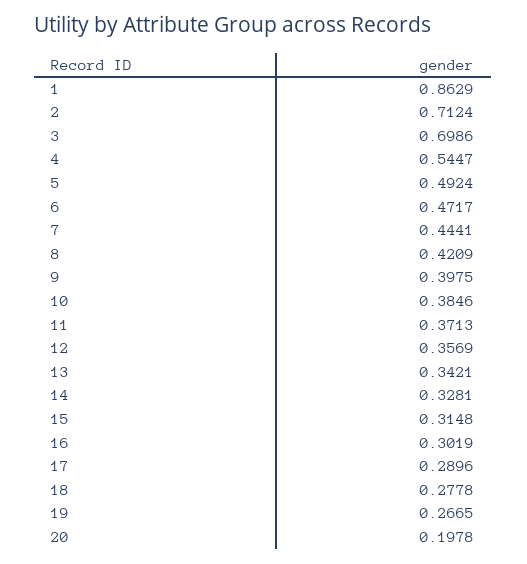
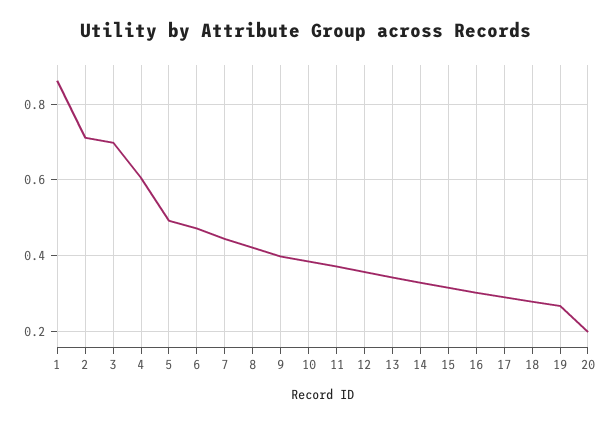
  {
    "1": 0.8629,
    "2": 0.7124,
    "3": 0.6986,
-   "4": 0.5447,
+   "4": 0.6,
    "5": 0.4924,
    "6": 0.4717,
    "7": 0.4441,
    "8": 0.4209,
    "9": 0.3975,
    "10": 0.3846,
    "11": 0.3713,
    "12": 0.3569,
    "13": 0.3421,
    "14": 0.3281,
    "15": 0.3148,
    "16": 0.3019,
    "17": 0.2896,
    "18": 0.2778,
    "19": 0.2665,
    "20": 0.1978
  }

